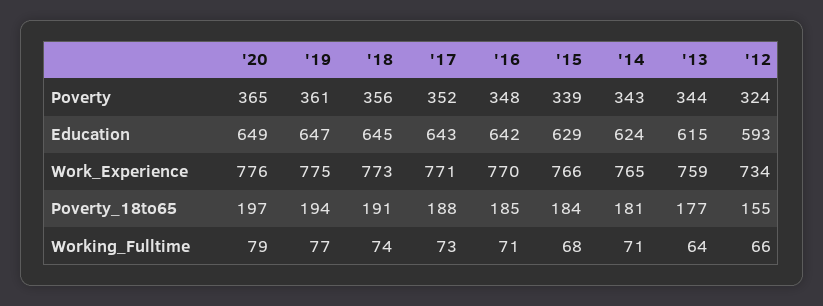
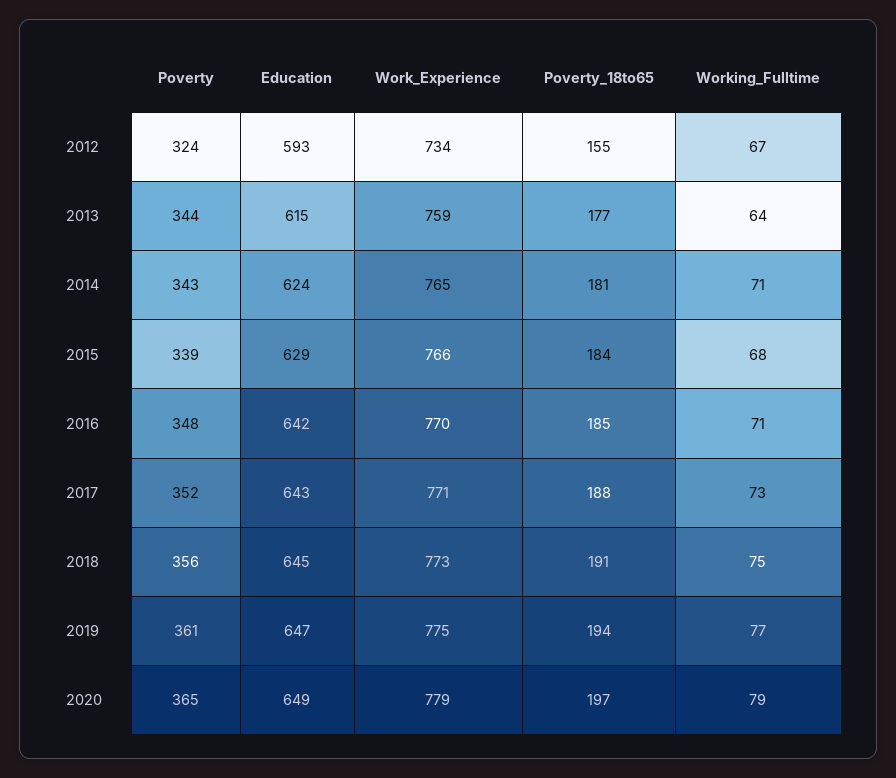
  {
    "'20": {
      "Poverty": 365,
      "Education": 649,
-     "Work_Experience": 776,
+     "Work_Experience": 779,
      "Poverty_18to65": 197,
      "Working_Fulltime": 79
    },
    "'19": {
      "Poverty": 361,
      "Education": 647,
      "Work_Experience": 775,
      "Poverty_18to65": 194,
      "Working_Fulltime": 77
    },
    "'18": {
      "Poverty": 356,
      "Education": 645,
      "Work_Experience": 773,
      "Poverty_18to65": 191,
-     "Working_Fulltime": 74
+     "Working_Fulltime": 75
    },
    "'17": {
      "Poverty": 352,
      "Education": 643,
      "Work_Experience": 771,
      "Poverty_18to65": 188,
      "Working_Fulltime": 73
    },
    "'16": {
      "Poverty": 348,
      "Education": 642,
      "Work_Experience": 770,
      "Poverty_18to65": 185,
      "Working_Fulltime": 71
    },
    "'15": {
      "Poverty": 339,
      "Education": 629,
      "Work_Experience": 766,
      "Poverty_18to65": 184,
      "Working_Fulltime": 68
    },
    "'14": {
      "Poverty": 343,
      "Education": 624,
      "Work_Experience": 765,
      "Poverty_18to65": 181,
      "Working_Fulltime": 71
    },
    "'13": {
      "Poverty": 344,
      "Education": 615,
      "Work_Experience": 759,
      "Poverty_18to65": 177,
      "Working_Fulltime": 64
    },
    "'12": {
      "Poverty": 324,
      "Education": 593,
      "Work_Experience": 734,
      "Poverty_18to65": 155,
-     "Working_Fulltime": 66
+     "Working_Fulltime": 67
    }
  }

